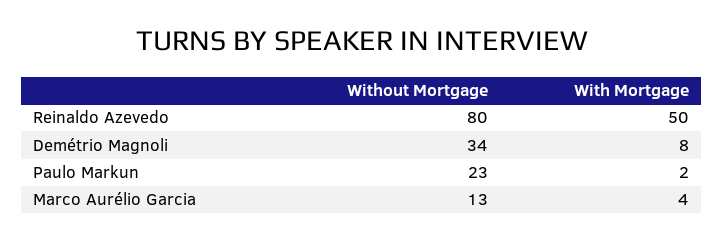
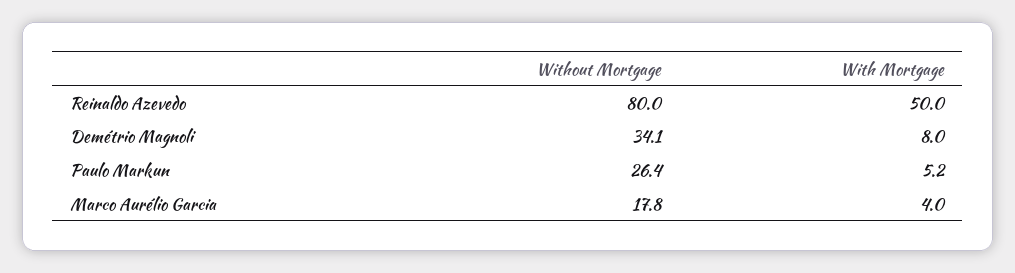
  {
    "Without Mortgage": {
      "Reinaldo Azevedo": 80,
      "Demétrio Magnoli": 34.1,
-     "Paulo Markun": 23,
+     "Paulo Markun": 26.4,
-     "Marco Aurélio Garcia": 13
+     "Marco Aurélio Garcia": 17.8
    },
    "With Mortgage": {
      "Reinaldo Azevedo": 50,
      "Demétrio Magnoli": 8,
-     "Paulo Markun": 2,
+     "Paulo Markun": 5.2,
      "Marco Aurélio Garcia": 4
    }
  }

